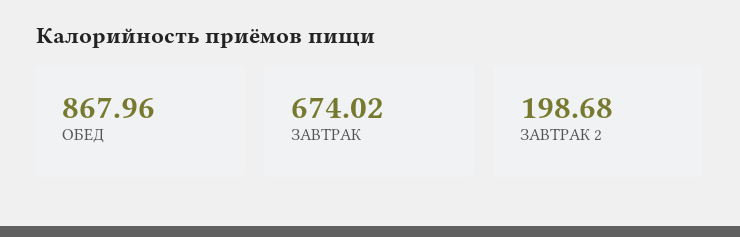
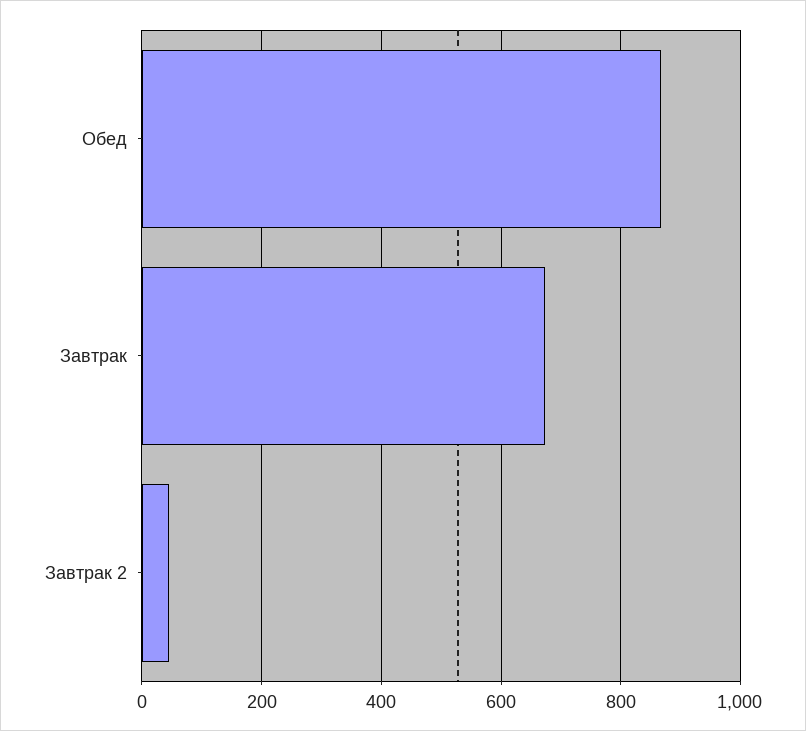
  {
    "ОБЕД": 867.96,
    "ЗАВТРАК": 674.02,
-   "ЗАВТРАК 2": 198.68
+   "ЗАВТРАК 2": 40
  }

